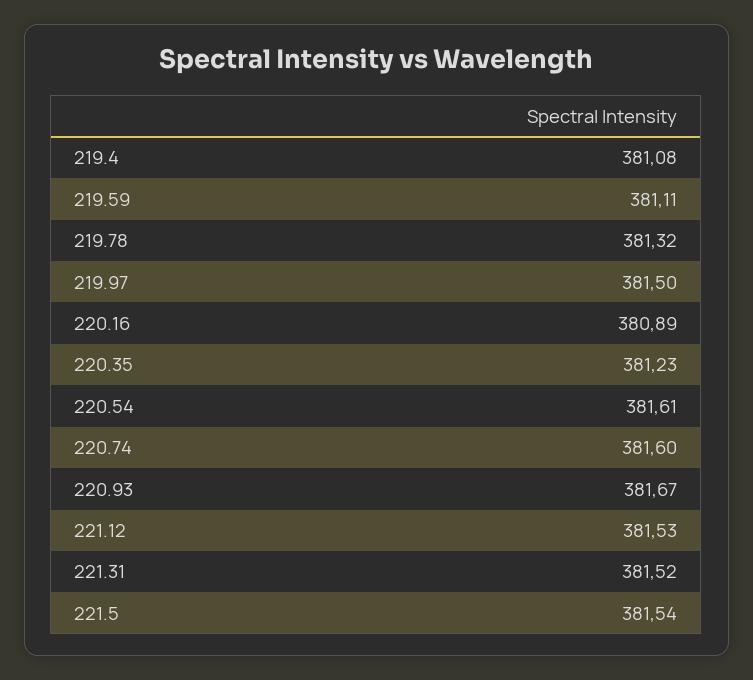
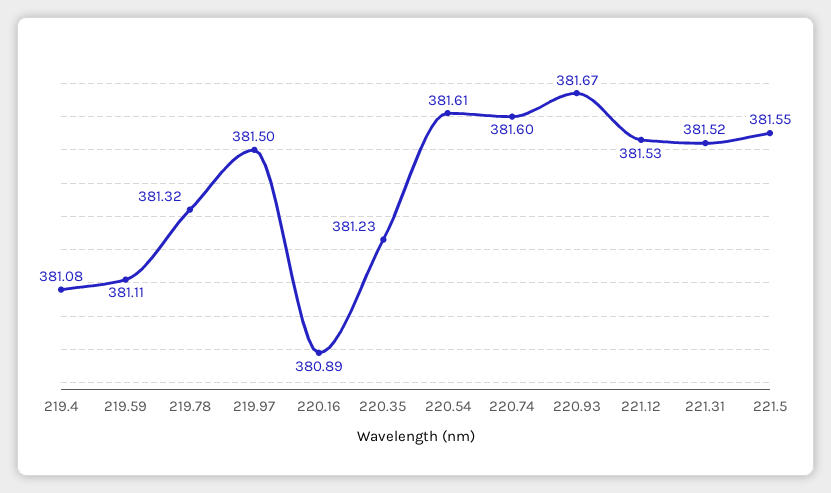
  {
    "219.4": 381.08,
    "219.59": 381.11,
    "219.78": 381.32,
    "219.97": 381.5,
    "220.16": 380.89,
    "220.35": 381.23,
    "220.54": 381.61,
    "220.74": 381.6,
    "220.93": 381.67,
    "221.12": 381.53,
    "221.31": 381.52,
-   "221.5": 381.54
+   "221.5": 381.55
  }

